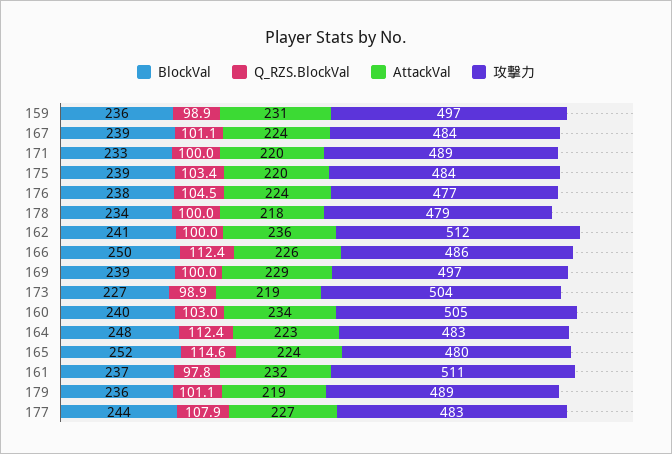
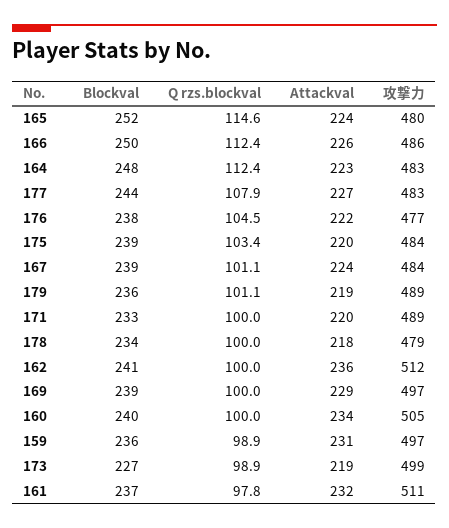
  {
    "BlockVal": {
      "159": 236,
      "167": 239,
      "171": 233,
      "175": 239,
      "176": 238,
      "178": 234,
      "162": 241,
      "166": 250,
      "169": 239,
      "173": 227,
      "160": 240,
      "164": 248,
      "165": 252,
      "161": 237,
      "179": 236,
      "177": 244
    },
    "Q_RZS.BlockVal": {
      "159": 98.9,
      "167": 101.1,
      "171": 100,
      "175": 103.4,
      "176": 104.5,
      "178": 100,
      "162": 100,
      "166": 112.4,
      "169": 100,
      "173": 98.9,
-     "160": 103,
+     "160": 100,
      "164": 112.4,
      "165": 114.6,
      "161": 97.8,
      "179": 101.1,
      "177": 107.9
    },
    "AttackVal": {
      "159": 231,
      "167": 224,
      "171": 220,
      "175": 220,
-     "176": 224,
+     "176": 222,
      "178": 218,
      "162": 236,
      "166": 226,
      "169": 229,
      "173": 219,
      "160": 234,
      "164": 223,
      "165": 224,
      "161": 232,
      "179": 219,
      "177": 227
    },
    "攻撃力": {
      "159": 497,
      "167": 484,
      "171": 489,
      "175": 484,
      "176": 477,
      "178": 479,
      "162": 512,
      "166": 486,
      "169": 497,
-     "173": 504,
+     "173": 499,
      "160": 505,
      "164": 483,
      "165": 480,
      "161": 511,
      "179": 489,
      "177": 483
    }
  }

